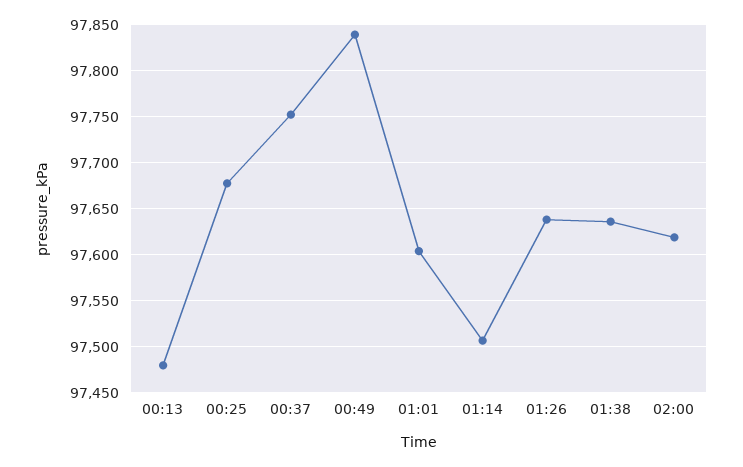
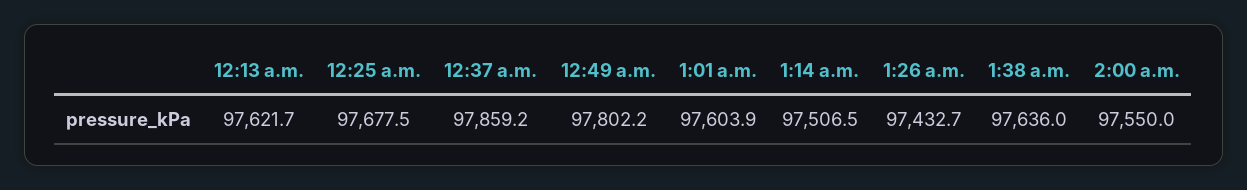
  {
-   "00:13": 97480,
+   "00:13": 97621.7,
    "00:25": 97677.5,
-   "00:37": 97750,
+   "00:37": 97859.2,
-   "00:49": 97840,
+   "00:49": 97802.2,
    "01:01": 97603.9,
    "01:14": 97506.5,
-   "01:26": 97640,
+   "01:26": 97432.7,
    "01:38": 97636,
-   "02:00": 97620
+   "02:00": 97550
  }

